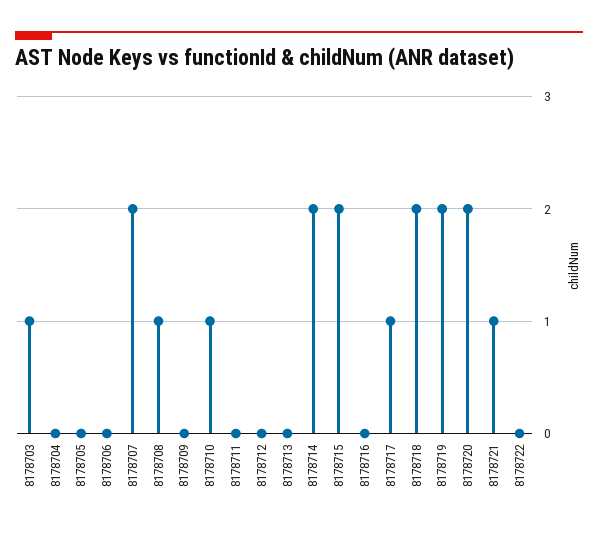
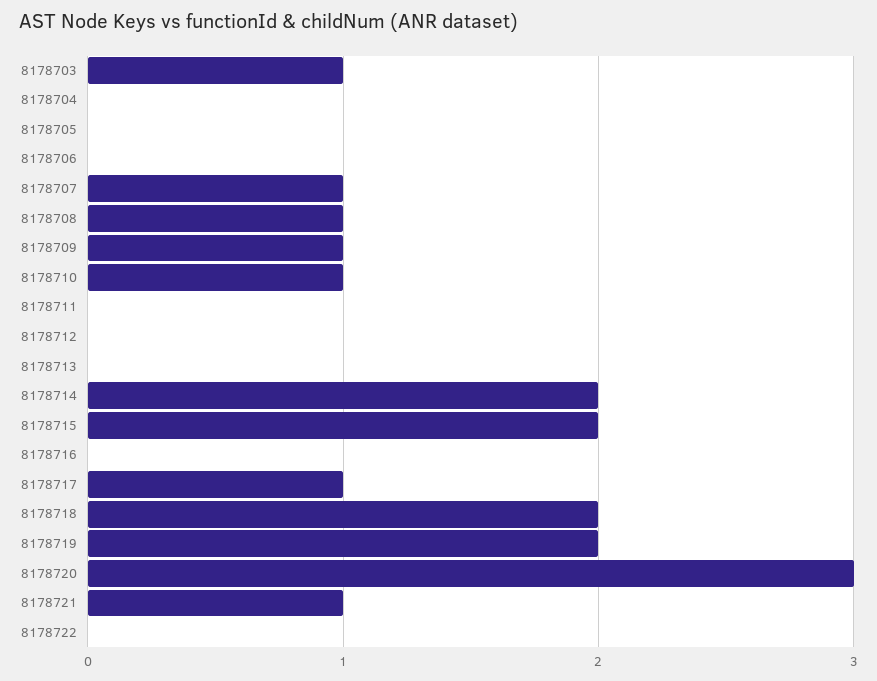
  {
    "8178703": 1,
    "8178704": 0,
    "8178705": 0,
    "8178706": 0,
-   "8178707": 2,
+   "8178707": 1,
    "8178708": 1,
-   "8178709": 0,
+   "8178709": 1,
    "8178710": 1,
    "8178711": 0,
    "8178712": 0,
    "8178713": 0,
    "8178714": 2,
    "8178715": 2,
    "8178716": 0,
    "8178717": 1,
    "8178718": 2,
    "8178719": 2,
-   "8178720": 2,
+   "8178720": 3,
    "8178721": 1,
    "8178722": 0
  }

